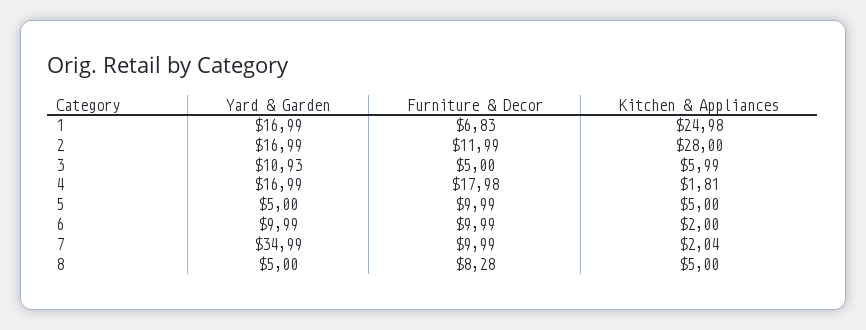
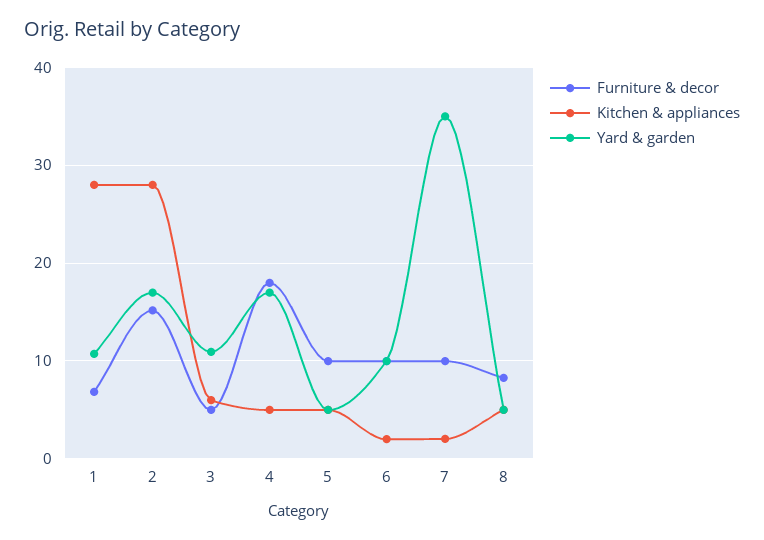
  {
    "Yard & Garden": {
-     "1": 16.99,
+     "1": 11,
      "2": 16.99,
      "3": 10.93,
      "4": 16.99,
      "5": 5,
      "6": 9.99,
      "7": 34.99,
      "8": 5
    },
    "Furniture & Decor": {
      "1": 6.83,
-     "2": 11.99,
+     "2": 15,
      "3": 5,
      "4": 17.98,
      "5": 9.99,
      "6": 9.99,
      "7": 9.99,
      "8": 8.28
    },
    "Kitchen & Appliances": {
-     "1": 24.98,
+     "1": 28,
      "2": 28,
      "3": 5.99,
-     "4": 1.81,
+     "4": 5,
      "5": 5,
      "6": 2,
      "7": 2.04,
      "8": 5
    }
  }

